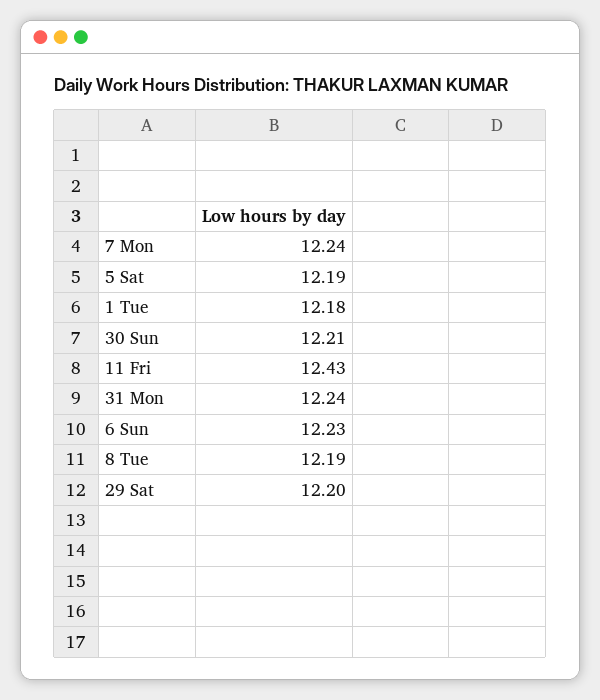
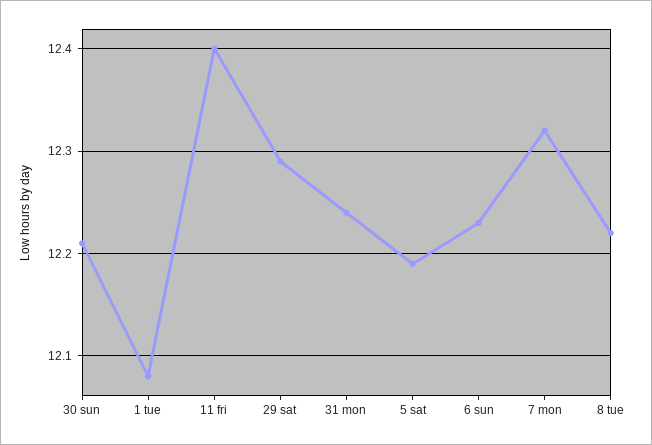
  {
-   "7 Mon": 12.24,
+   "7 Mon": 12.32,
    "5 Sat": 12.19,
-   "1 Tue": 12.18,
+   "1 Tue": 12.08,
    "30 Sun": 12.21,
-   "11 Fri": 12.43,
+   "11 Fri": 12.4,
    "31 Mon": 12.24,
    "6 Sun": 12.23,
-   "8 Tue": 12.19,
+   "8 Tue": 12.22,
-   "29 Sat": 12.2
+   "29 Sat": 12.29
  }

